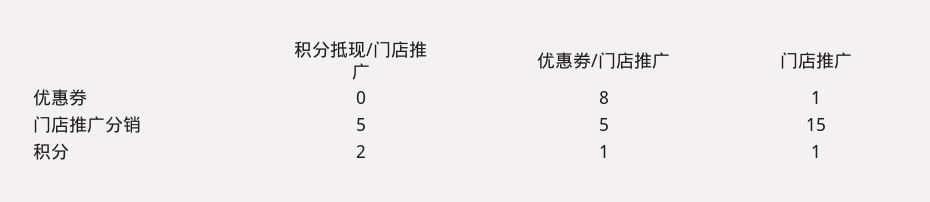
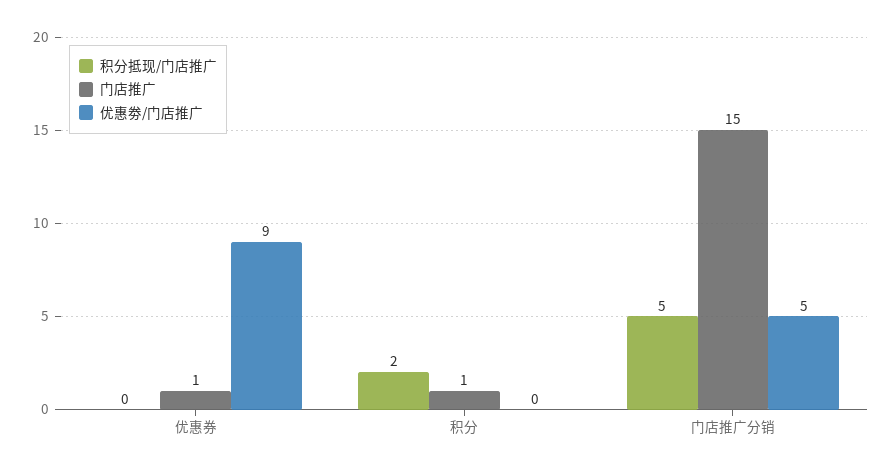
  {
    "积分抵现/门店推广": {
      "优惠券": 0,
      "门店推广分销": 5,
      "积分": 2
    },
    "优惠劵/门店推广": {
-     "优惠券": 8,
+     "优惠券": 9,
      "门店推广分销": 5,
-     "积分": 1
+     "积分": 0
    },
    "门店推广": {
      "优惠券": 1,
      "门店推广分销": 15,
      "积分": 1
    }
  }

